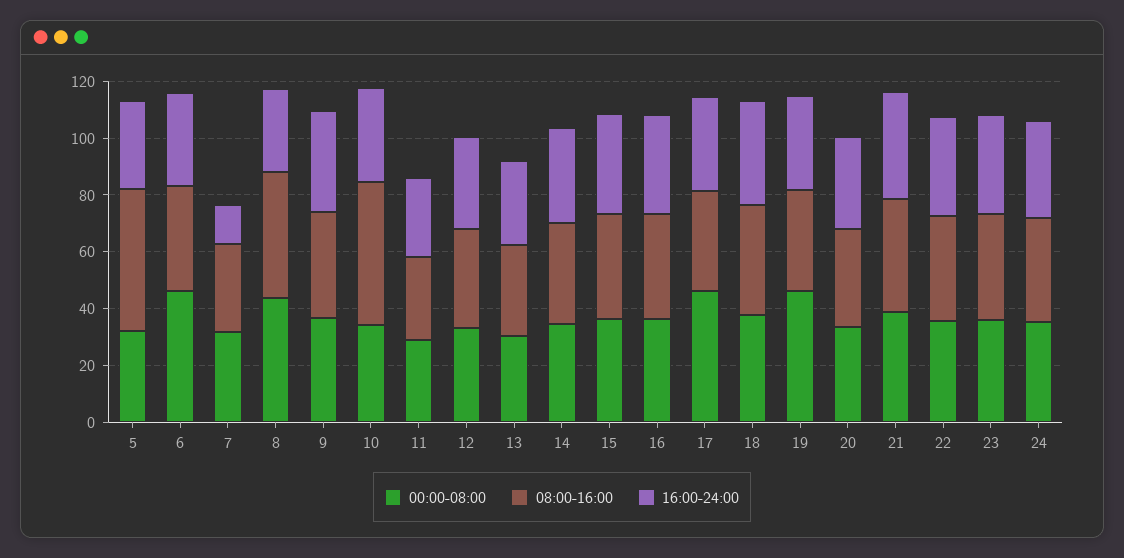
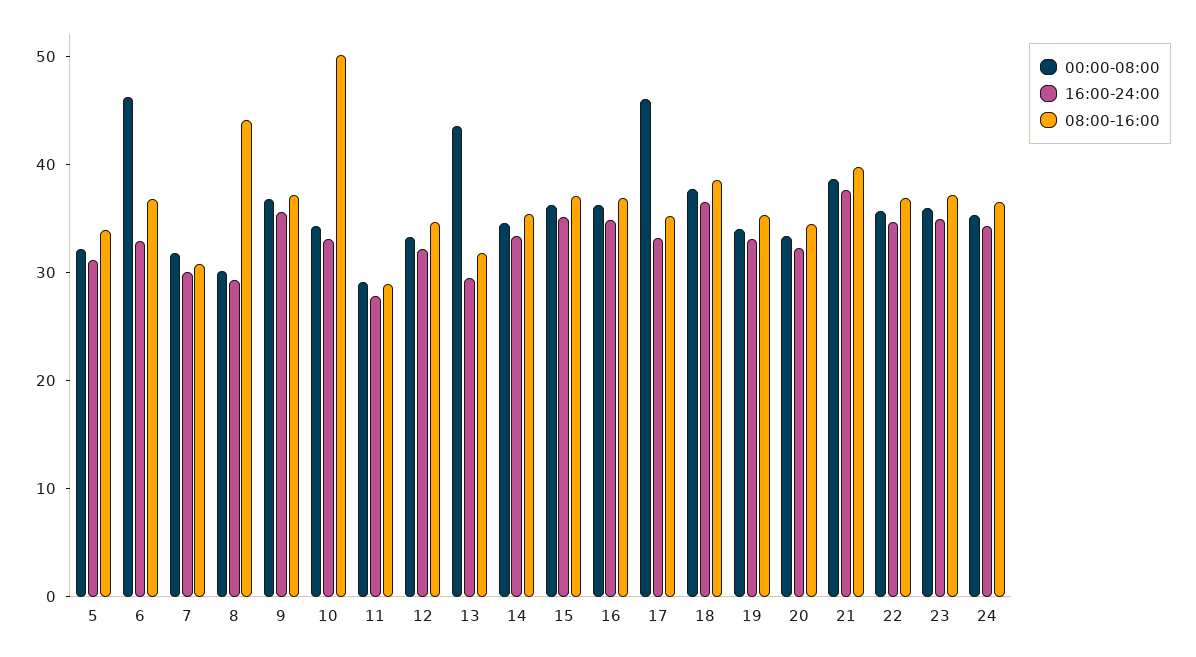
  {
    "00:00-08:00": {
      "5": 32,
      "6": 46,
      "7": 32,
-     "8": 45,
+     "8": 30,
      "9": 36,
      "10": 34,
      "11": 30,
      "12": 34,
-     "13": 30,
+     "13": 44,
      "14": 34,
      "15": 36,
      "16": 36,
      "17": 46,
      "18": 38,
-     "19": 45,
+     "19": 34,
      "20": 34,
      "21": 38,
      "22": 36,
      "23": 36,
      "24": 36
    },
    "08:00-16:00": {
-     "5": 50,
+     "5": 34,
      "6": 36,
      "7": 30,
      "8": 44,
      "9": 38,
      "10": 50,
      "11": 28,
      "12": 34,
      "13": 32,
      "14": 36,
      "15": 38,
      "16": 36,
      "17": 36,
      "18": 38,
      "19": 36,
      "20": 34,
      "21": 40,
      "22": 36,
      "23": 38,
      "24": 36
    },
    "16:00-24:00": {
      "5": 32,
      "6": 32,
-     "7": 15,
+     "7": 30,
      "8": 30,
      "9": 36,
      "10": 34,
      "11": 28,
      "12": 32,
      "13": 30,
      "14": 34,
      "15": 36,
      "16": 34,
      "17": 34,
      "18": 36,
      "19": 34,
      "20": 32,
      "21": 38,
      "22": 34,
      "23": 36,
      "24": 34
    }
  }

